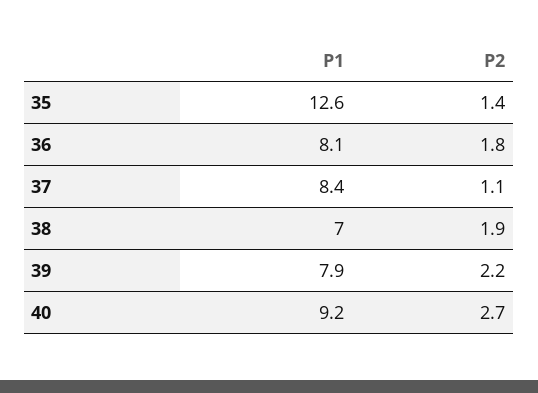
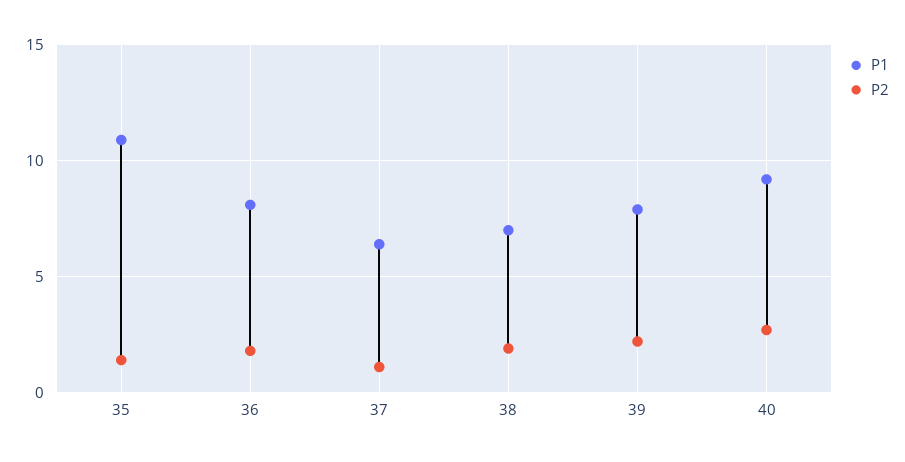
  {
    "P1": {
-     "35": 12.6,
+     "35": 11,
      "36": 8.1,
-     "37": 8.4,
+     "37": 6.5,
      "38": 7,
      "39": 7.9,
      "40": 9.2
    },
    "P2": {
      "35": 1.4,
      "36": 1.8,
      "37": 1.1,
      "38": 1.9,
      "39": 2.2,
      "40": 2.7
    }
  }

